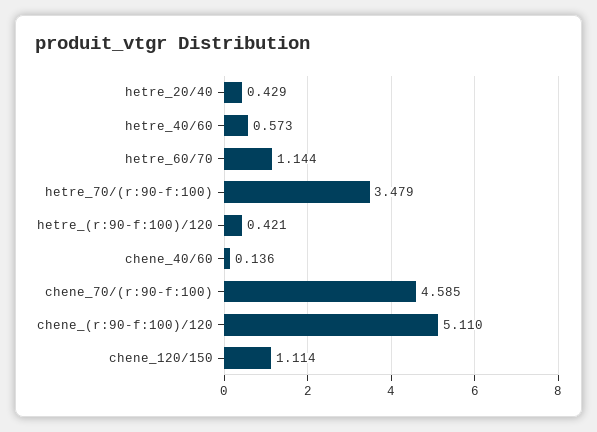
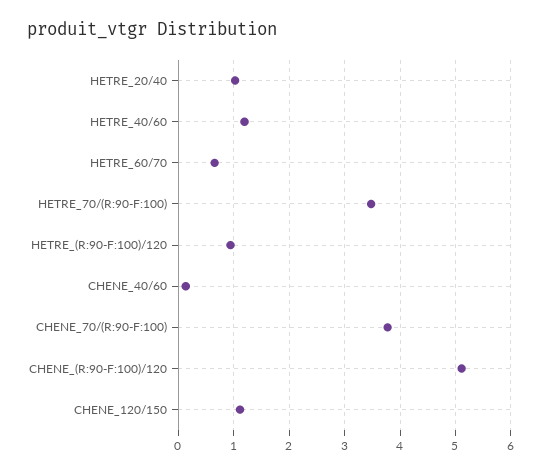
  {
-   "hetre_20/40": 0.429,
+   "hetre_20/40": 1,
-   "hetre_40/60": 0.573,
+   "hetre_40/60": 1.2,
-   "hetre_60/70": 1.144,
+   "hetre_60/70": 0.6,
    "hetre_70/(r:90-f:100)": 3.479,
-   "hetre_(r:90-f:100)/120": 0.421,
+   "hetre_(r:90-f:100)/120": 1,
    "chene_40/60": 0.136,
-   "chene_70/(r:90-f:100)": 4.585,
+   "chene_70/(r:90-f:100)": 3.8,
    "chene_(r:90-f:100)/120": 5.11,
    "chene_120/150": 1.114
  }

